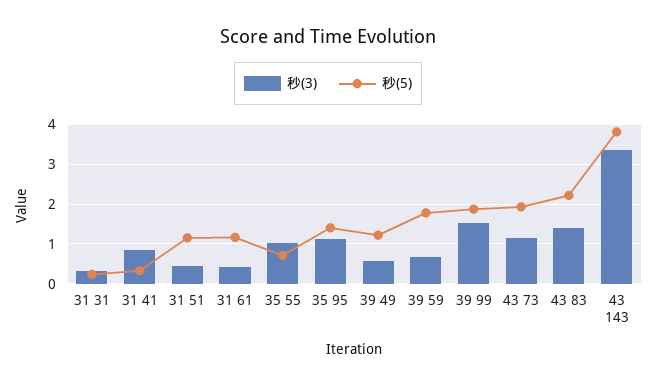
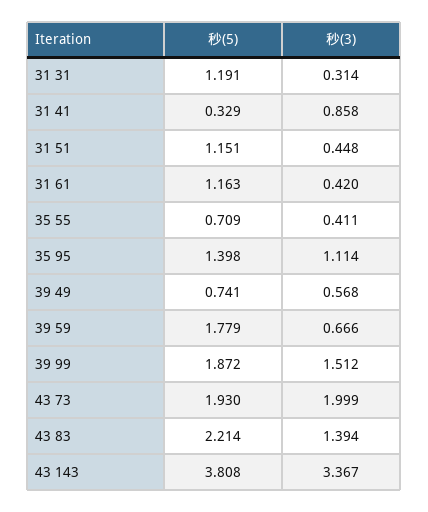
  {
    "秒(3)": {
      "31 31": 0.314,
      "31 41": 0.858,
      "31 51": 0.448,
      "31 61": 0.42,
-     "35 55": 1,
+     "35 55": 0.411,
      "35 95": 1.114,
      "39 49": 0.568,
      "39 59": 0.666,
      "39 99": 1.512,
-     "43 73": 1.2,
+     "43 73": 1.999,
      "43 83": 1.394,
      "43 143": 3.367
    },
    "秒(5)": {
-     "31 31": 0.2,
+     "31 31": 1.191,
      "31 41": 0.329,
      "31 51": 1.151,
      "31 61": 1.163,
      "35 55": 0.709,
      "35 95": 1.398,
-     "39 49": 1.2,
+     "39 49": 0.741,
      "39 59": 1.779,
      "39 99": 1.872,
      "43 73": 1.93,
      "43 83": 2.214,
      "43 143": 3.808
    }
  }

